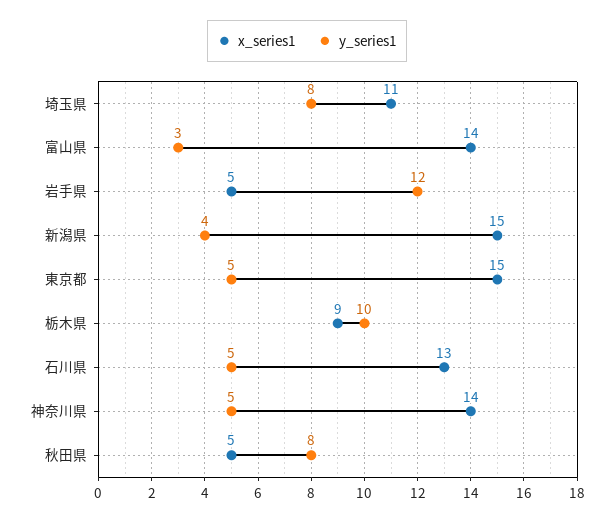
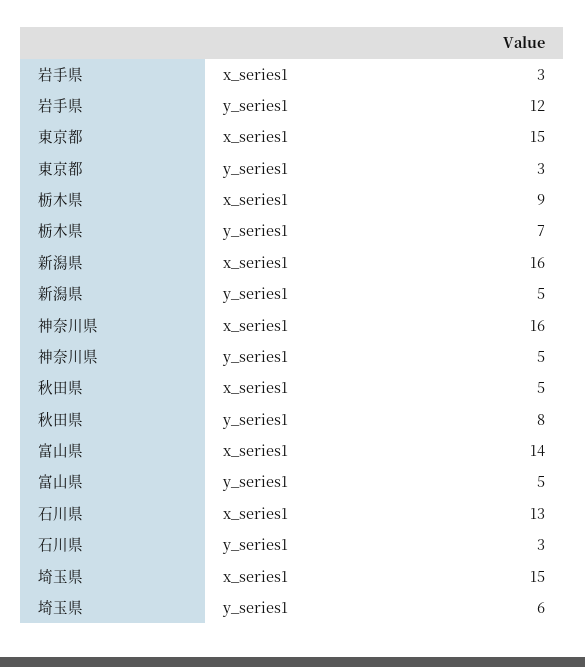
  {
    "x_series1": {
-     "埼玉県": 11,
+     "埼玉県": 15,
      "富山県": 14,
-     "岩手県": 5,
+     "岩手県": 3,
-     "新潟県": 15,
+     "新潟県": 16,
      "東京都": 15,
      "栃木県": 9,
      "石川県": 13,
-     "神奈川県": 14,
+     "神奈川県": 16,
      "秋田県": 5
    },
    "y_series1": {
-     "埼玉県": 8,
+     "埼玉県": 6,
-     "富山県": 3,
+     "富山県": 5,
      "岩手県": 12,
-     "新潟県": 4,
+     "新潟県": 5,
-     "東京都": 5,
+     "東京都": 3,
-     "栃木県": 10,
+     "栃木県": 7,
-     "石川県": 5,
+     "石川県": 3,
      "神奈川県": 5,
      "秋田県": 8
    }
  }

